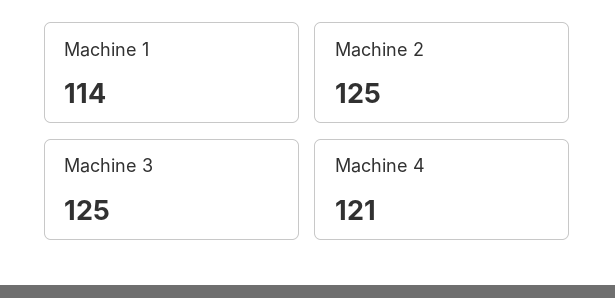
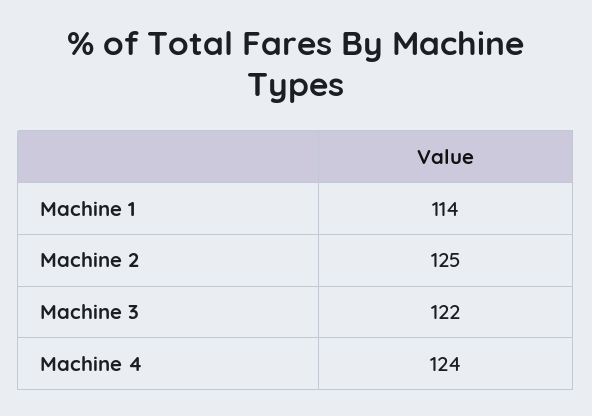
  {
    "Machine 1": 114,
    "Machine 2": 125,
-   "Machine 3": 125,
+   "Machine 3": 122,
-   "Machine 4": 121
+   "Machine 4": 124
  }

